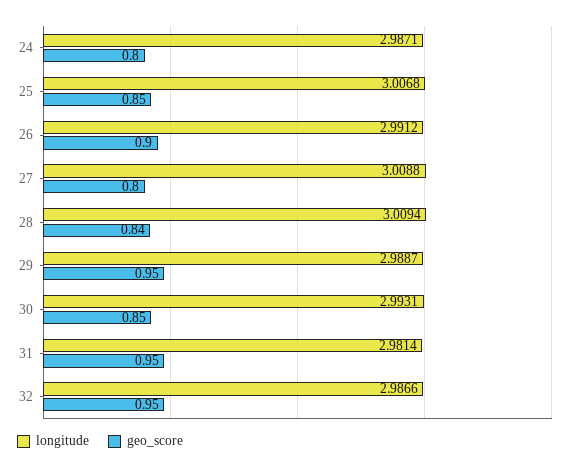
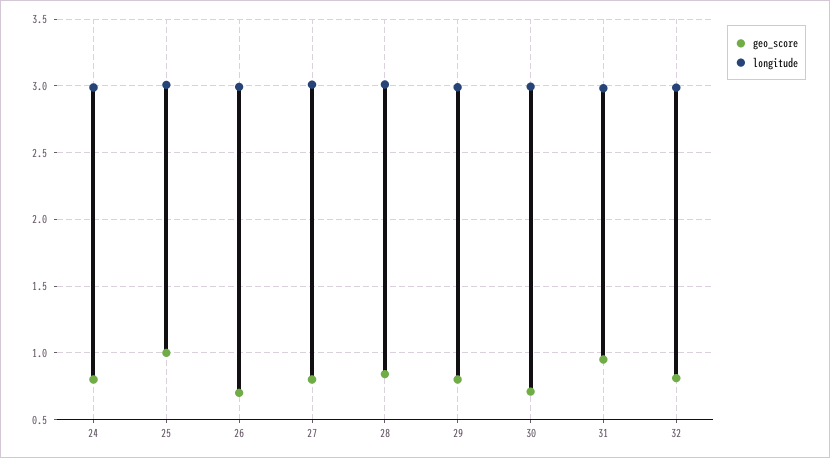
  {
    "longitude": {
      "24": 2.9871,
      "25": 3.0068,
      "26": 2.9912,
      "27": 3.0088,
      "28": 3.0094,
      "29": 2.9887,
      "30": 2.9931,
      "31": 2.9814,
      "32": 2.9866
    },
    "geo_score": {
      "24": 0.8,
-     "25": 0.85,
+     "25": 1,
-     "26": 0.9,
+     "26": 0.7,
      "27": 0.8,
      "28": 0.84,
-     "29": 0.95,
+     "29": 0.8,
-     "30": 0.85,
+     "30": 0.7,
      "31": 0.95,
-     "32": 0.95
+     "32": 0.8
    }
  }

